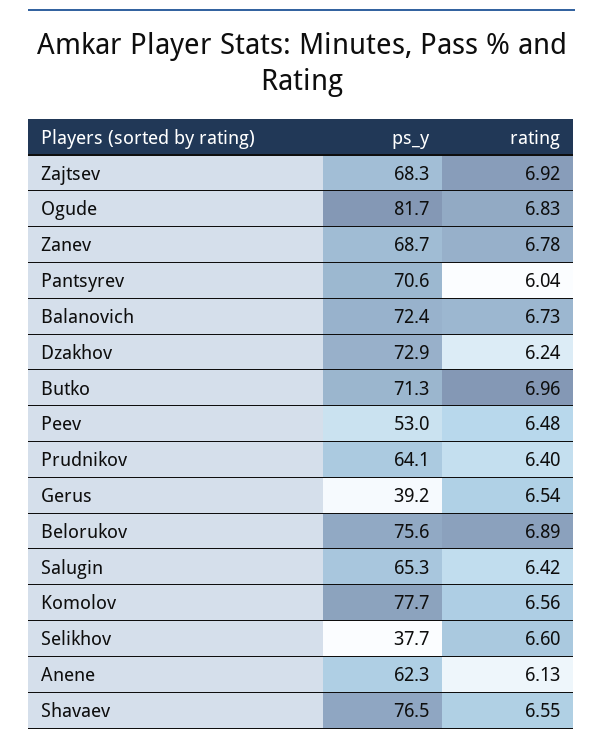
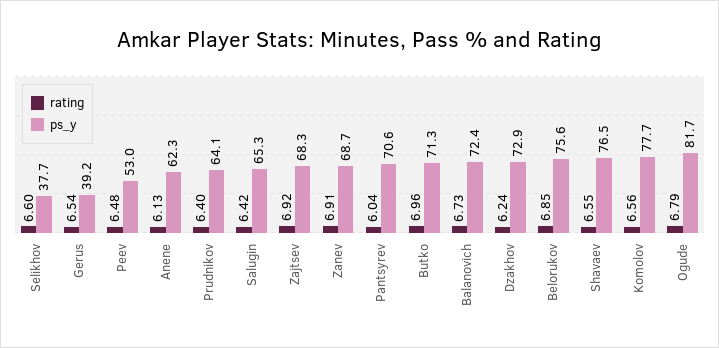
  {
    "ps_y": {
      "Zajtsev": 68.3,
      "Ogude": 81.7,
      "Zanev": 68.7,
      "Pantsyrev": 70.6,
      "Balanovich": 72.4,
      "Dzakhov": 72.9,
      "Butko": 71.3,
      "Peev": 53,
      "Prudnikov": 64.1,
      "Gerus": 39.2,
      "Belorukov": 75.6,
      "Salugin": 65.3,
      "Komolov": 77.7,
      "Selikhov": 37.7,
      "Anene": 62.3,
      "Shavaev": 76.5
    },
    "rating": {
      "Zajtsev": 6.92,
-     "Ogude": 6.83,
+     "Ogude": 6.79,
-     "Zanev": 6.78,
+     "Zanev": 6.91,
      "Pantsyrev": 6.04,
      "Balanovich": 6.73,
      "Dzakhov": 6.24,
      "Butko": 6.96,
      "Peev": 6.48,
      "Prudnikov": 6.4,
      "Gerus": 6.54,
-     "Belorukov": 6.89,
+     "Belorukov": 6.85,
      "Salugin": 6.42,
      "Komolov": 6.56,
      "Selikhov": 6.6,
      "Anene": 6.13,
      "Shavaev": 6.55
    }
  }

